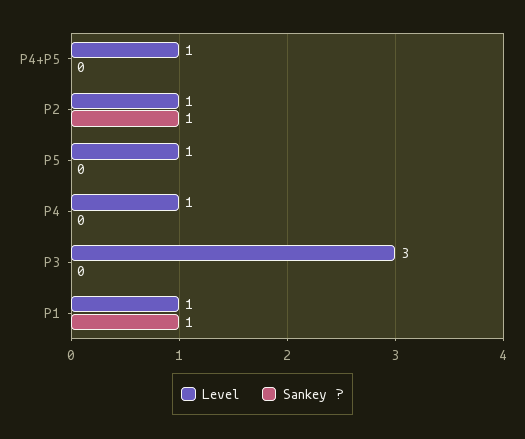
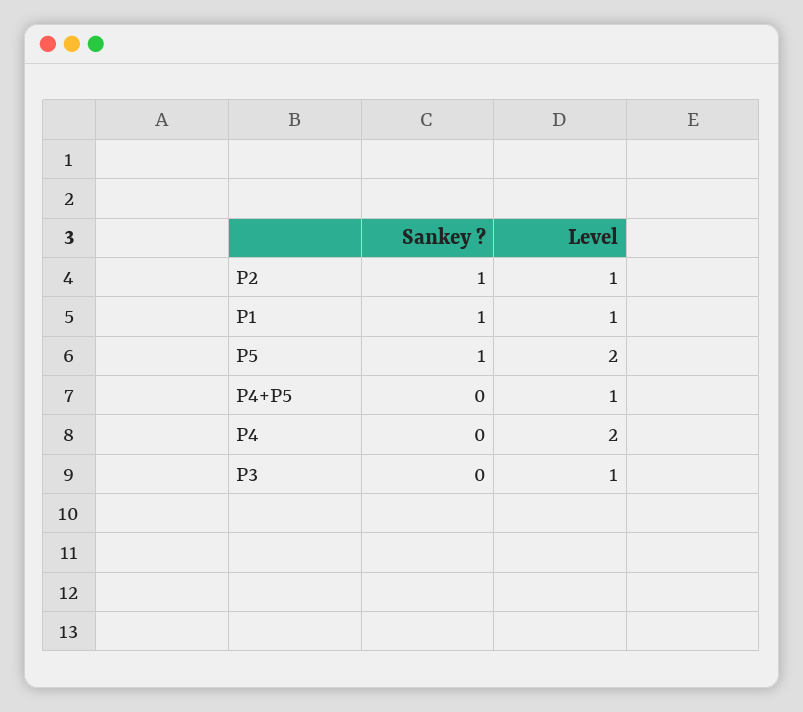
  {
    "Level": {
      "P4+P5": 1,
      "P2": 1,
-     "P5": 1,
+     "P5": 2,
-     "P4": 1,
+     "P4": 2,
-     "P3": 3,
+     "P3": 1,
      "P1": 1
    },
    "Sankey ?": {
      "P4+P5": 0,
      "P2": 1,
-     "P5": 0,
+     "P5": 1,
      "P4": 0,
      "P3": 0,
      "P1": 1
    }
  }

